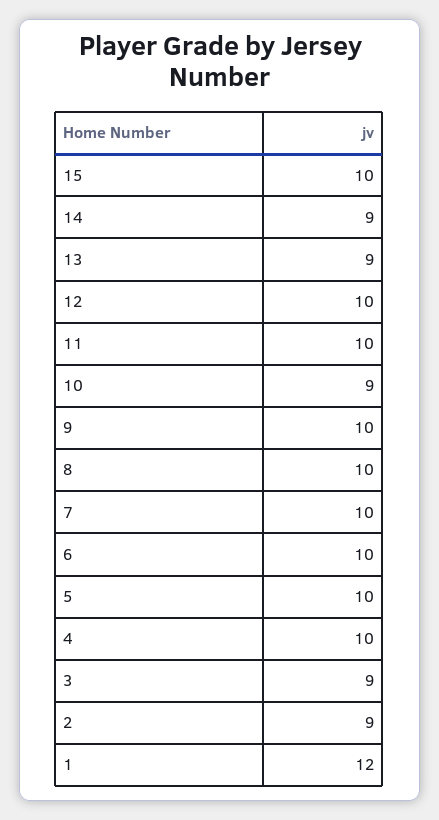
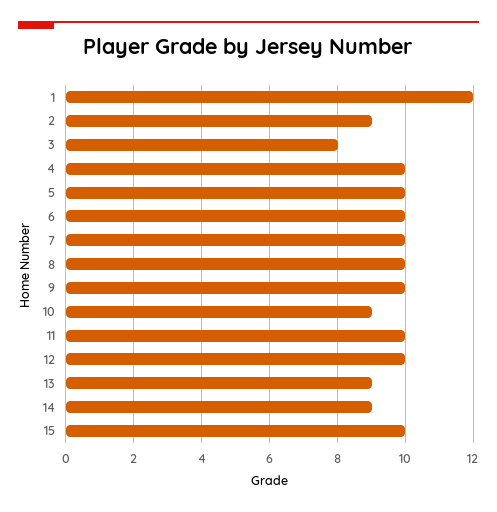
  {
    "15": 10,
    "14": 9,
    "13": 9,
    "12": 10,
    "11": 10,
    "10": 9,
    "9": 10,
    "8": 10,
    "7": 10,
    "6": 10,
    "5": 10,
    "4": 10,
-   "3": 9,
+   "3": 8,
    "2": 9,
    "1": 12
  }

